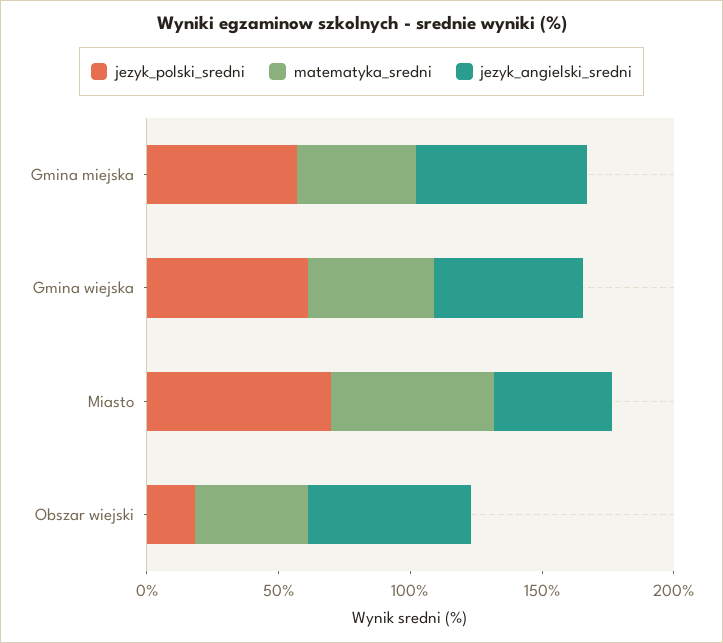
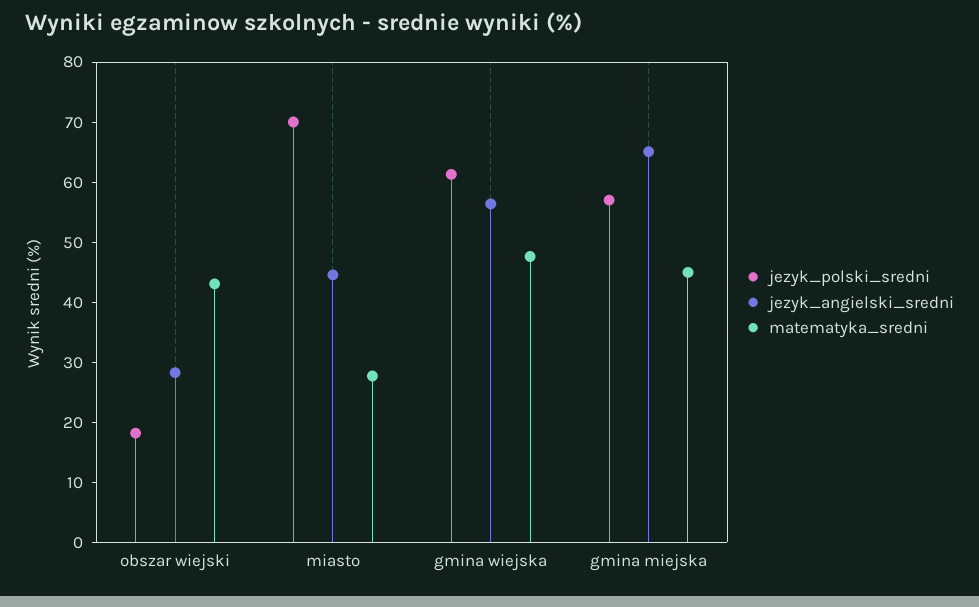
  {
    "jezyk_polski_sredni": {
      "Gmina miejska": 58,
      "Gmina wiejska": 62,
      "Miasto": 70,
      "Obszar wiejski": 18
    },
    "matematyka_sredni": {
      "Gmina miejska": 44,
      "Gmina wiejska": 48,
-     "Miasto": 60,
+     "Miasto": 28,
      "Obszar wiejski": 44
    },
    "jezyk_angielski_sredni": {
      "Gmina miejska": 66,
      "Gmina wiejska": 56,
      "Miasto": 44,
-     "Obszar wiejski": 60
+     "Obszar wiejski": 28
    }
  }

